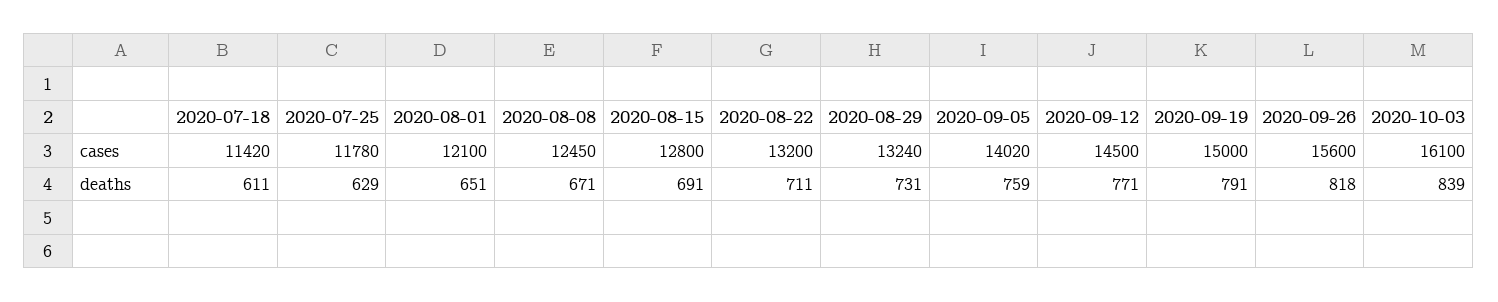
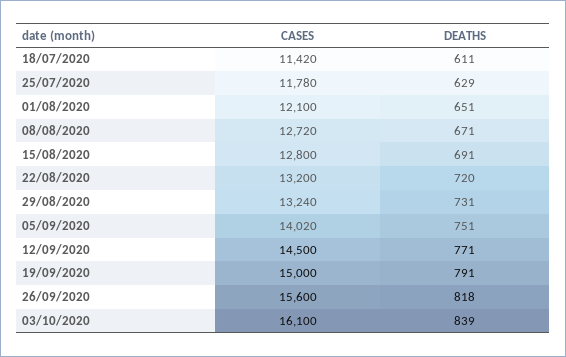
  {
    "2020-07-18": {
      "cases": 11420,
      "deaths": 611
    },
    "2020-07-25": {
      "cases": 11780,
      "deaths": 629
    },
    "2020-08-01": {
      "cases": 12100,
      "deaths": 651
    },
    "2020-08-08": {
-     "cases": 12450,
+     "cases": 12720,
      "deaths": 671
    },
    "2020-08-15": {
      "cases": 12800,
      "deaths": 691
    },
    "2020-08-22": {
      "cases": 13200,
-     "deaths": 711
+     "deaths": 720
    },
    "2020-08-29": {
      "cases": 13240,
      "deaths": 731
    },
    "2020-09-05": {
      "cases": 14020,
-     "deaths": 759
+     "deaths": 751
    },
    "2020-09-12": {
      "cases": 14500,
      "deaths": 771
    },
    "2020-09-19": {
      "cases": 15000,
      "deaths": 791
    },
    "2020-09-26": {
      "cases": 15600,
      "deaths": 818
    },
    "2020-10-03": {
      "cases": 16100,
      "deaths": 839
    }
  }

